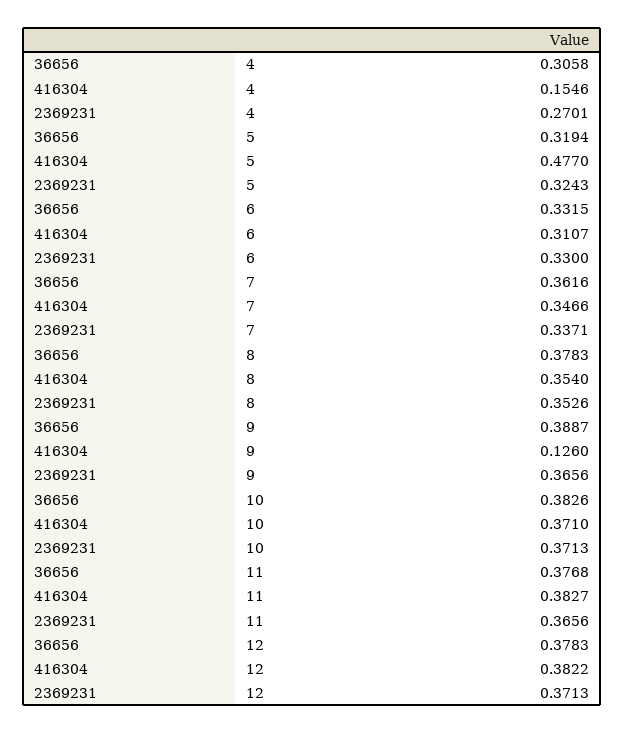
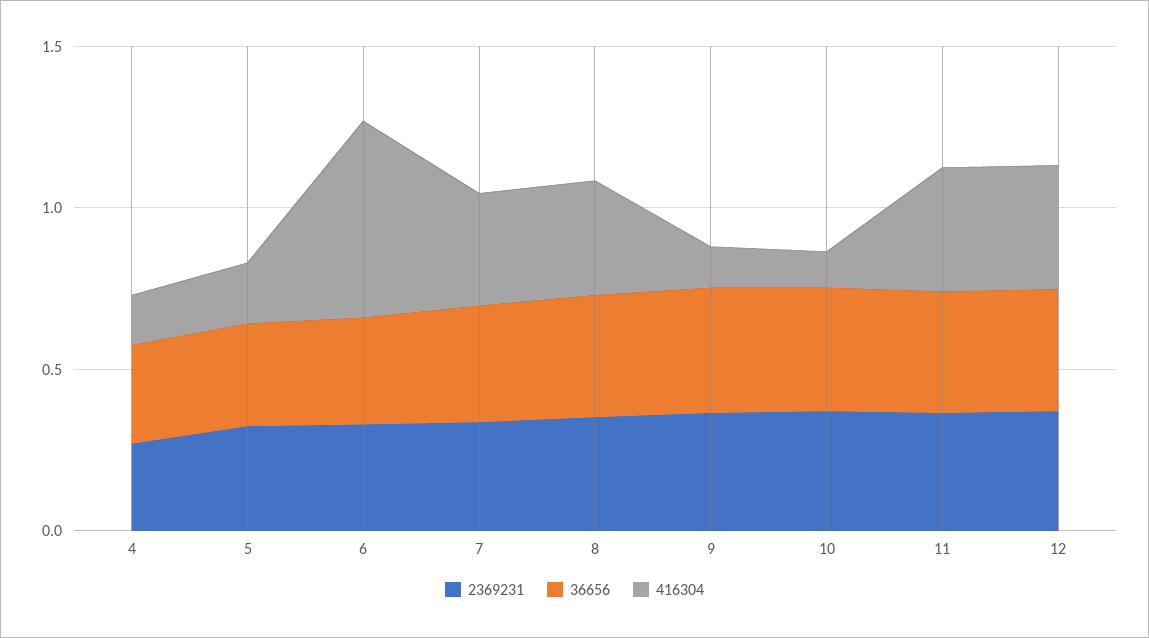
  {
    "36656": {
      "4": 0.3058,
      "5": 0.3194,
      "6": 0.3315,
      "7": 0.3616,
      "8": 0.3783,
      "9": 0.3887,
      "10": 0.3826,
      "11": 0.3768,
      "12": 0.3783
    },
    "416304": {
      "4": 0.1546,
-     "5": 0.477,
+     "5": 0.2,
-     "6": 0.3107,
+     "6": 0.6,
      "7": 0.3466,
      "8": 0.354,
      "9": 0.126,
-     "10": 0.371,
+     "10": 0.1,
      "11": 0.3827,
      "12": 0.3822
    },
    "2369231": {
      "4": 0.2701,
      "5": 0.3243,
      "6": 0.33,
      "7": 0.3371,
      "8": 0.3526,
      "9": 0.3656,
      "10": 0.3713,
      "11": 0.3656,
      "12": 0.3713
    }
  }

